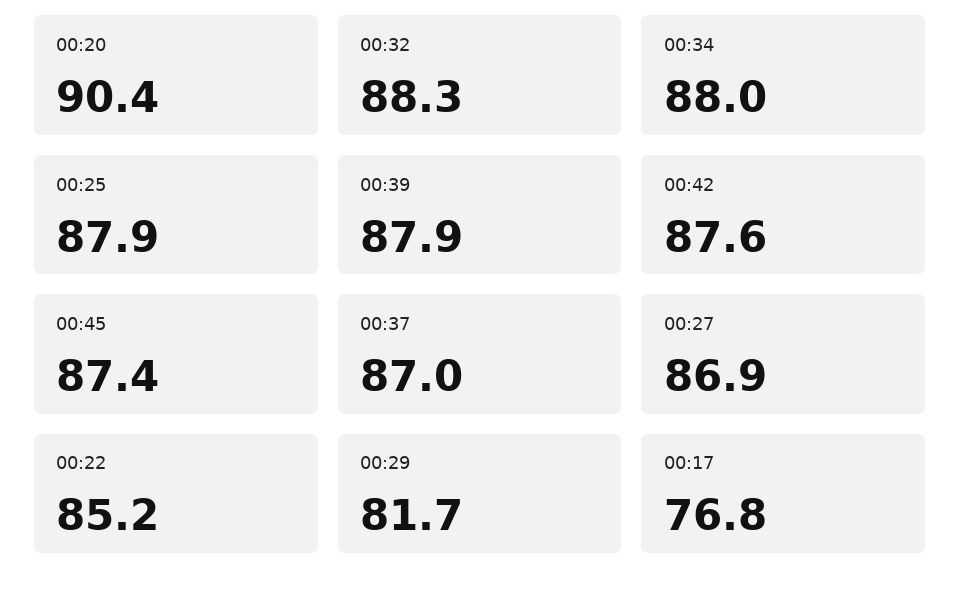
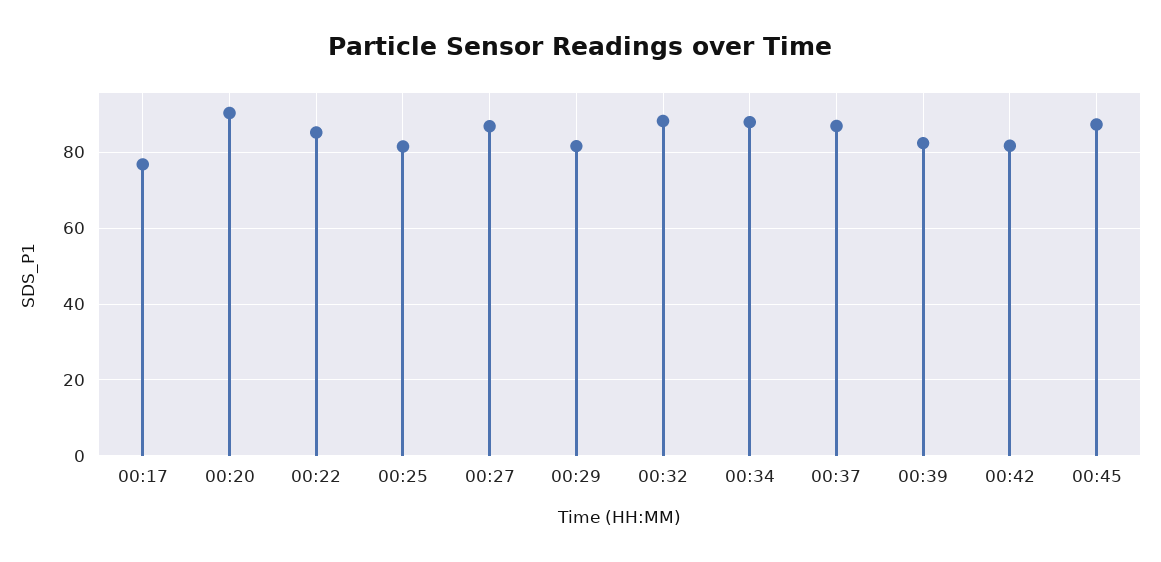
  {
    "00:20": 90.4,
    "00:32": 88.3,
    "00:34": 88,
-   "00:25": 87.9,
+   "00:25": 82,
-   "00:39": 87.9,
+   "00:39": 82,
-   "00:42": 87.6,
+   "00:42": 82,
    "00:45": 87.4,
    "00:37": 87,
    "00:27": 86.9,
    "00:22": 85.2,
    "00:29": 81.7,
    "00:17": 76.8
  }

